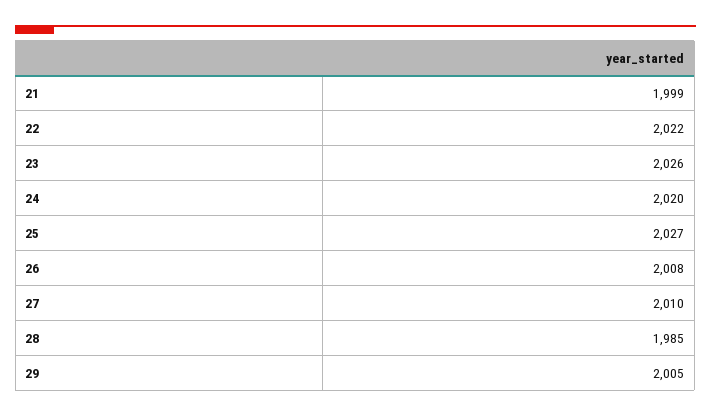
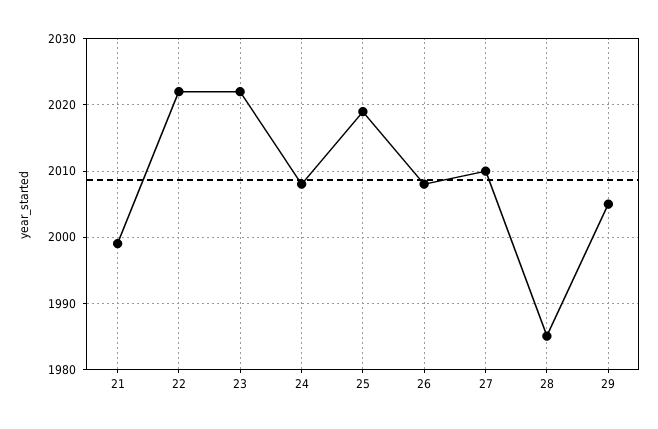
  {
    "21": 1999,
    "22": 2022,
-   "23": 2026,
+   "23": 2022,
-   "24": 2020,
+   "24": 2008,
-   "25": 2027,
+   "25": 2019,
    "26": 2008,
    "27": 2010,
    "28": 1985,
    "29": 2005
  }

